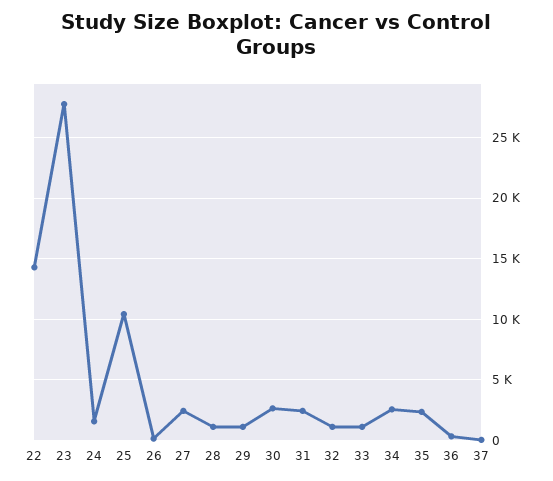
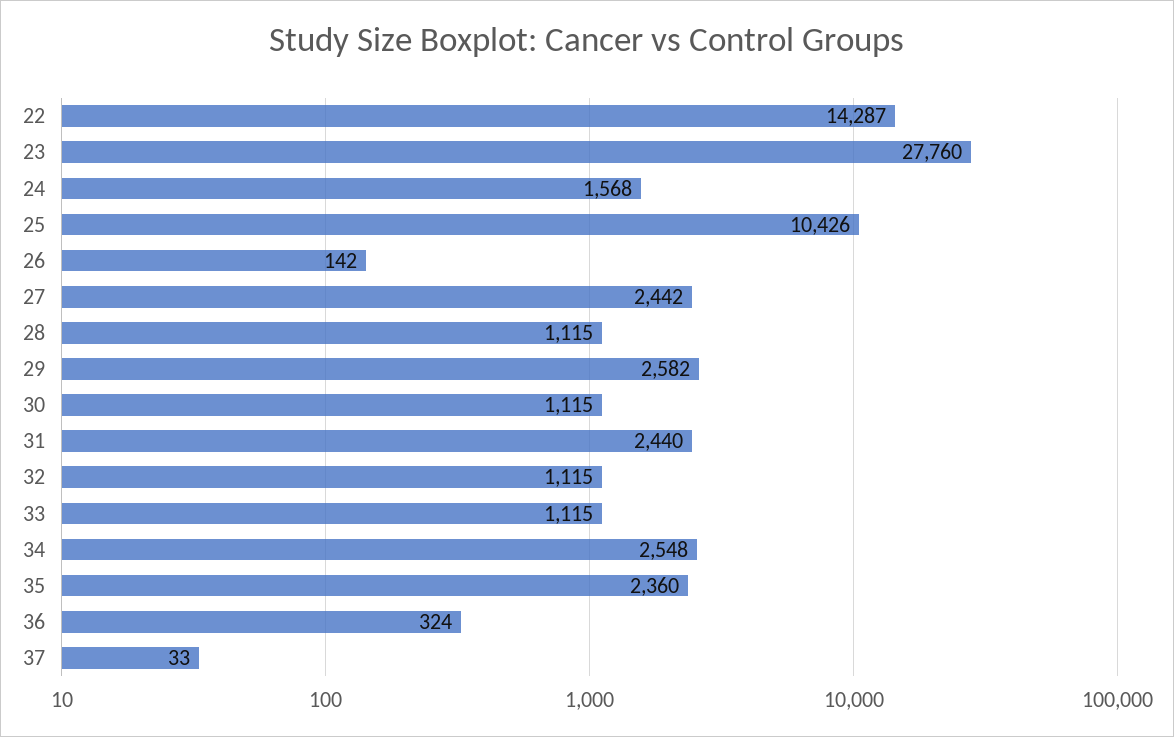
  {
    "22": 14287,
    "23": 27760,
    "24": 1568,
    "25": 10426,
    "26": 142,
    "27": 2442,
    "28": 1115,
-   "29": 1000,
+   "29": 2582,
-   "30": 2500,
+   "30": 1115,
    "31": 2440,
    "32": 1115,
    "33": 1115,
    "34": 2548,
    "35": 2360,
    "36": 324,
    "37": 33
  }

